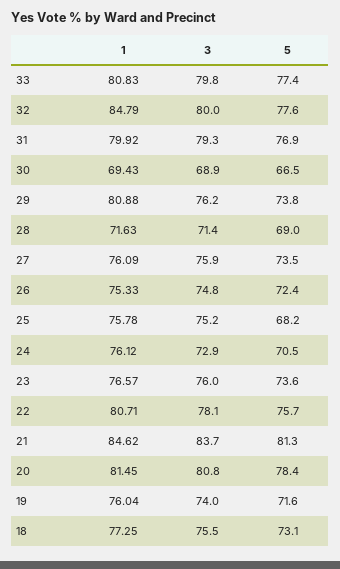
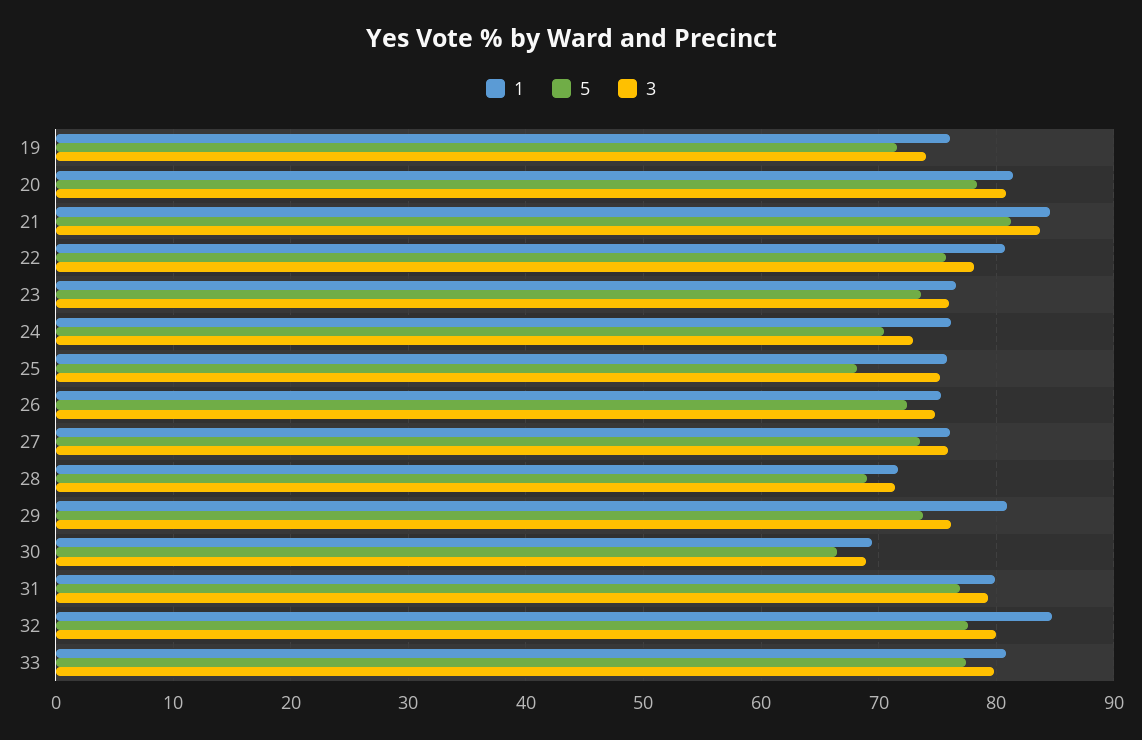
  {
    "1": {
      "33": 80.83,
      "32": 84.79,
      "31": 79.92,
      "30": 69.43,
      "29": 80.88,
      "28": 71.63,
      "27": 76.09,
      "26": 75.33,
      "25": 75.78,
      "24": 76.12,
      "23": 76.57,
      "22": 80.71,
      "21": 84.62,
      "20": 81.45,
-     "19": 76.04,
+     "19": 76.04
-     "18": 77.25
    },
    "3": {
      "33": 79.8,
      "32": 80,
      "31": 79.3,
      "30": 68.9,
      "29": 76.2,
      "28": 71.4,
      "27": 75.9,
      "26": 74.8,
      "25": 75.2,
      "24": 72.9,
      "23": 76,
      "22": 78.1,
      "21": 83.7,
      "20": 80.8,
-     "19": 74,
+     "19": 74
-     "18": 75.5
    },
    "5": {
      "33": 77.4,
      "32": 77.6,
      "31": 76.9,
      "30": 66.5,
      "29": 73.8,
      "28": 69,
      "27": 73.5,
      "26": 72.4,
      "25": 68.2,
      "24": 70.5,
      "23": 73.6,
      "22": 75.7,
      "21": 81.3,
      "20": 78.4,
-     "19": 71.6,
+     "19": 71.6
-     "18": 73.1
    }
  }

